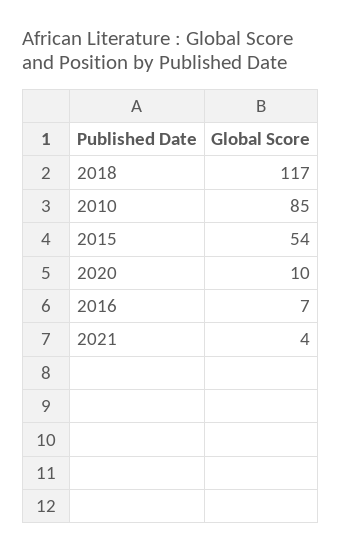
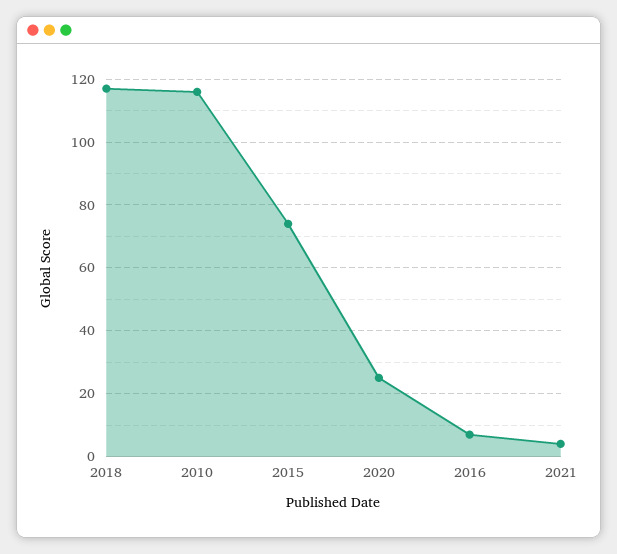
  {
    "2018": 117,
-   "2010": 85,
+   "2010": 115,
-   "2015": 54,
+   "2015": 75,
-   "2020": 10,
+   "2020": 25,
    "2016": 7,
    "2021": 4
  }

